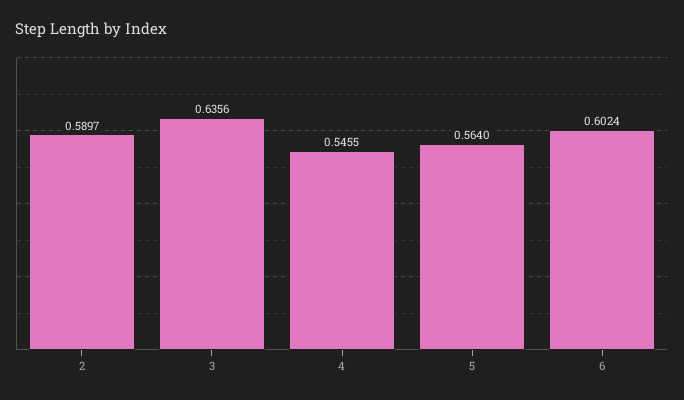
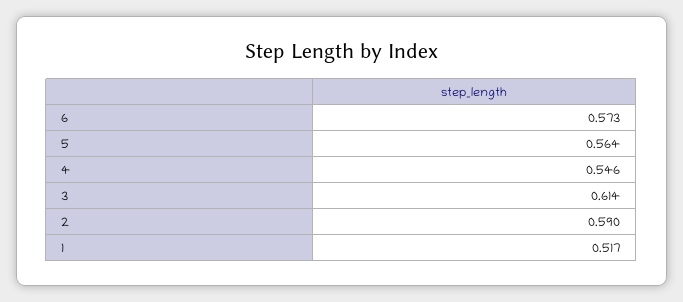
  {
    "2": 0.5897,
-   "3": 0.6356,
+   "3": 0.614,
    "4": 0.5455,
    "5": 0.564,
-   "6": 0.6024
+   "6": 0.573,
+   "1": 0.517
  }

